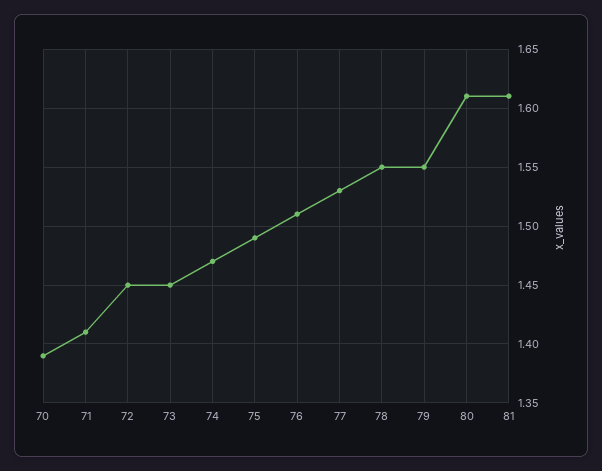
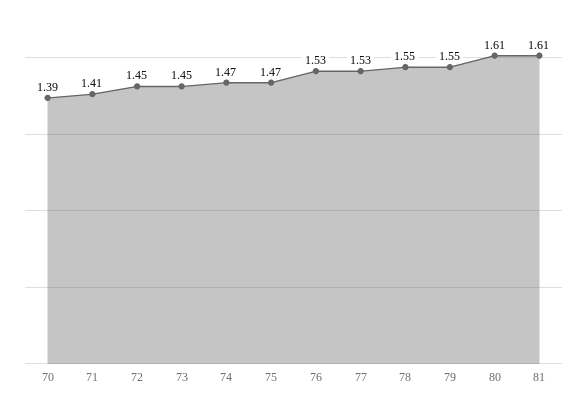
  {
    "70": 1.39,
    "71": 1.41,
    "72": 1.45,
    "73": 1.45,
    "74": 1.47,
-   "75": 1.49,
+   "75": 1.47,
-   "76": 1.51,
+   "76": 1.53,
    "77": 1.53,
    "78": 1.55,
    "79": 1.55,
    "80": 1.61,
    "81": 1.61
  }

